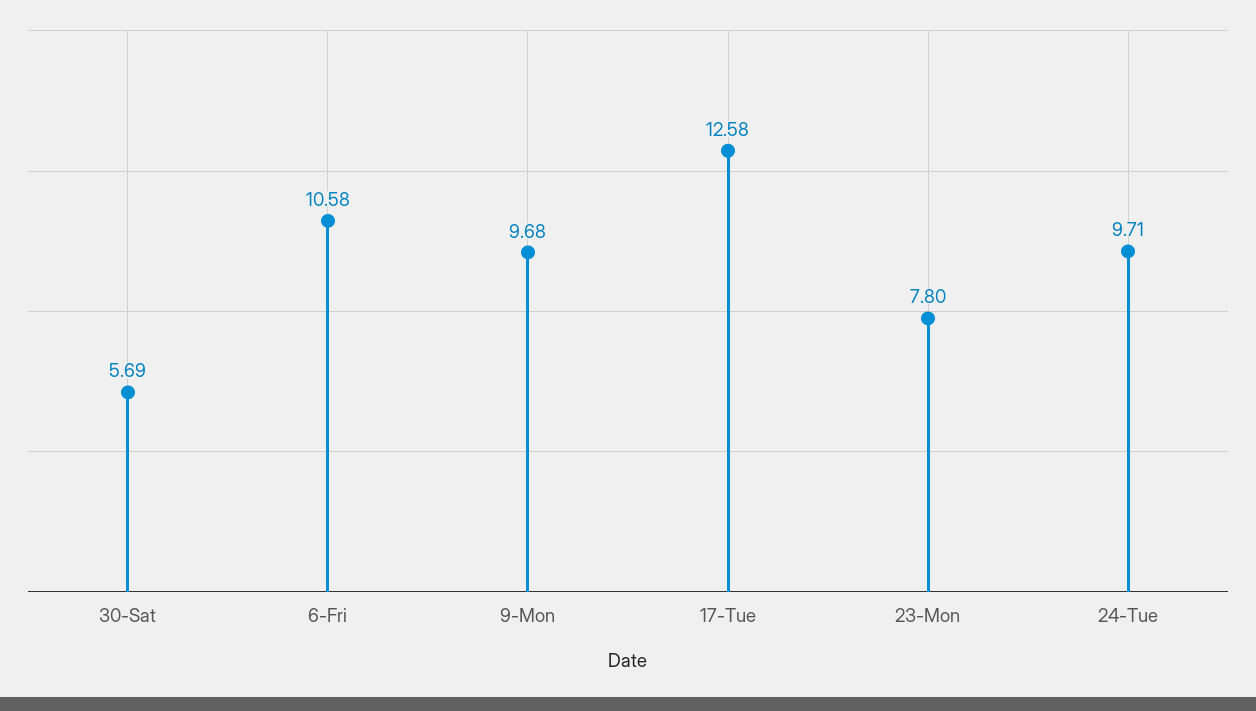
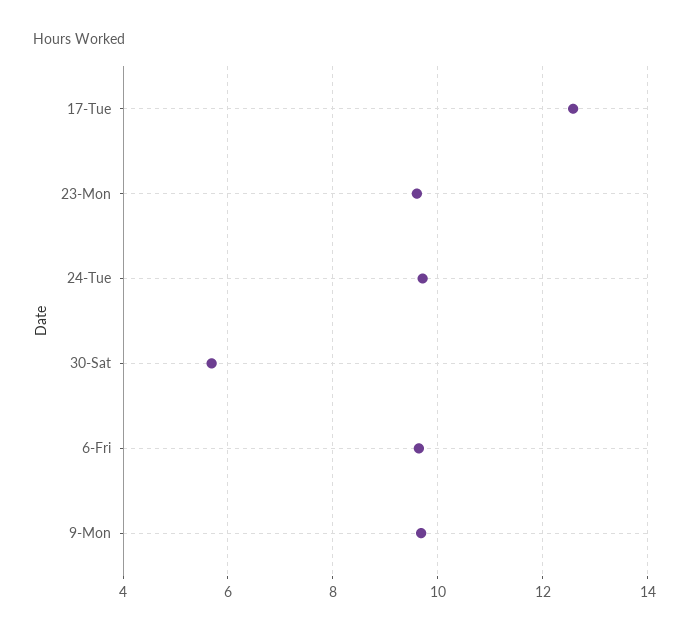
  {
    "30-Sat": 5.69,
-   "6-Fri": 10.58,
+   "6-Fri": 9.6,
    "9-Mon": 9.68,
    "17-Tue": 12.58,
-   "23-Mon": 7.8,
+   "23-Mon": 9.6,
    "24-Tue": 9.71
  }

